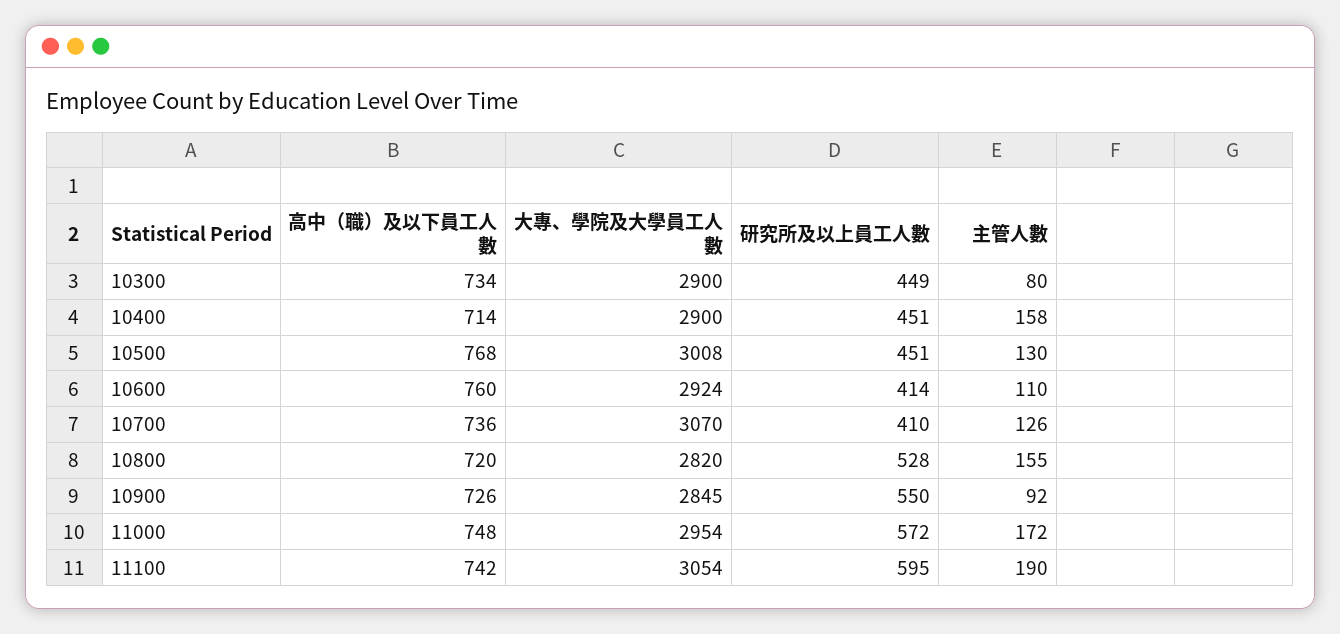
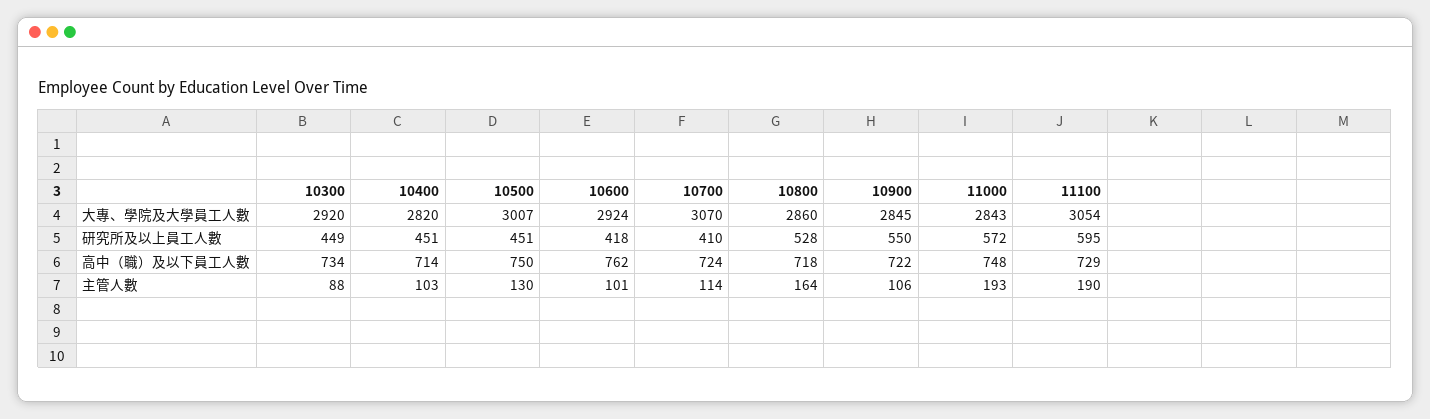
  {
    "高中（職）及以下員工人數": {
      "10300": 734,
      "10400": 714,
-     "10500": 768,
+     "10500": 750,
-     "10600": 760,
+     "10600": 762,
-     "10700": 736,
+     "10700": 724,
-     "10800": 720,
+     "10800": 718,
-     "10900": 726,
+     "10900": 722,
      "11000": 748,
-     "11100": 742
+     "11100": 729
    },
    "大專、學院及大學員工人數": {
-     "10300": 2900,
+     "10300": 2920,
-     "10400": 2900,
+     "10400": 2820,
-     "10500": 3008,
+     "10500": 3007,
      "10600": 2924,
      "10700": 3070,
-     "10800": 2820,
+     "10800": 2860,
      "10900": 2845,
-     "11000": 2954,
+     "11000": 2843,
      "11100": 3054
    },
    "研究所及以上員工人數": {
      "10300": 449,
      "10400": 451,
      "10500": 451,
-     "10600": 414,
+     "10600": 418,
      "10700": 410,
      "10800": 528,
      "10900": 550,
      "11000": 572,
      "11100": 595
    },
    "主管人數": {
-     "10300": 80,
+     "10300": 88,
-     "10400": 158,
+     "10400": 103,
      "10500": 130,
-     "10600": 110,
+     "10600": 101,
-     "10700": 126,
+     "10700": 114,
-     "10800": 155,
+     "10800": 164,
-     "10900": 92,
+     "10900": 106,
-     "11000": 172,
+     "11000": 193,
      "11100": 190
    }
  }

